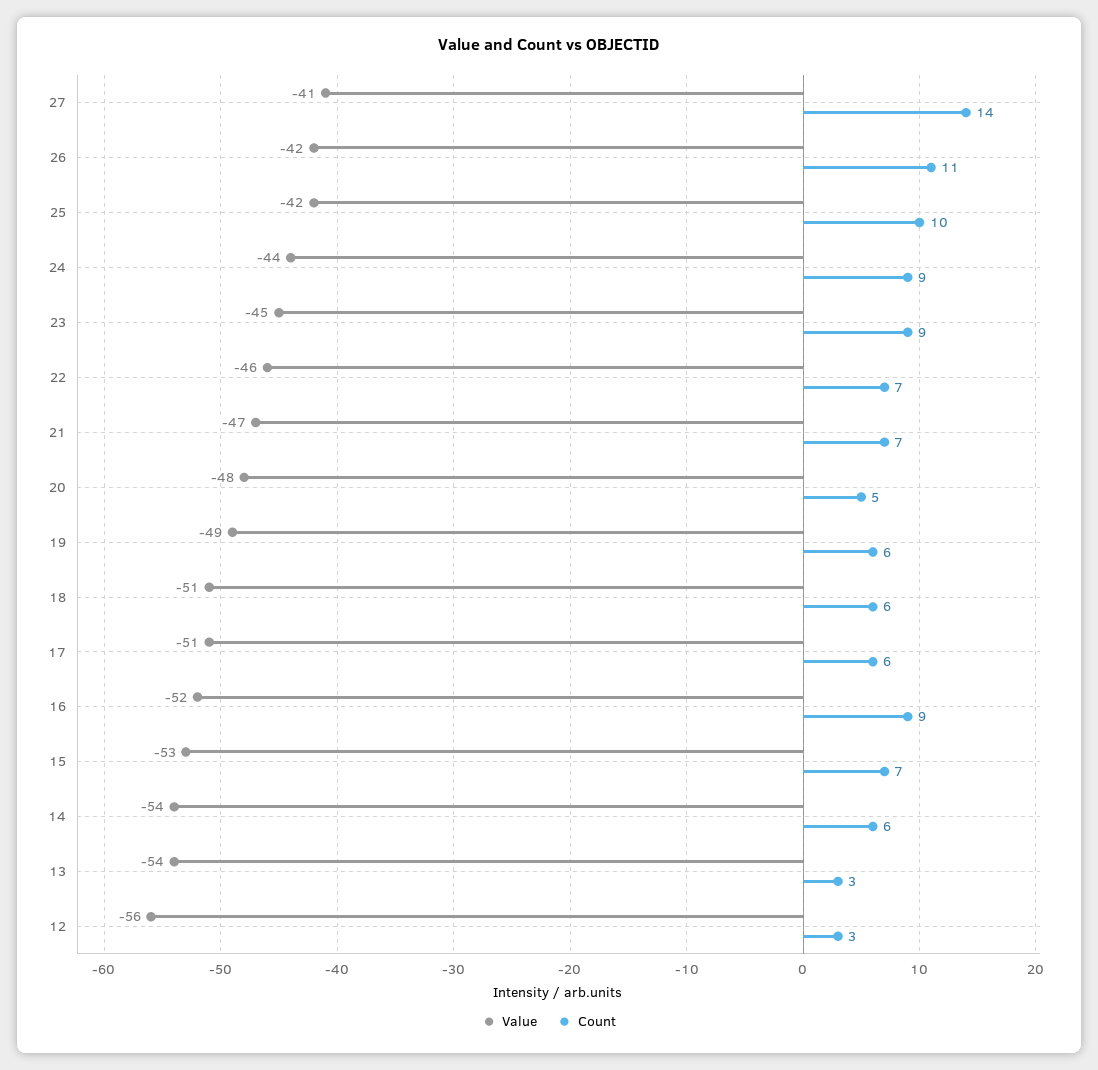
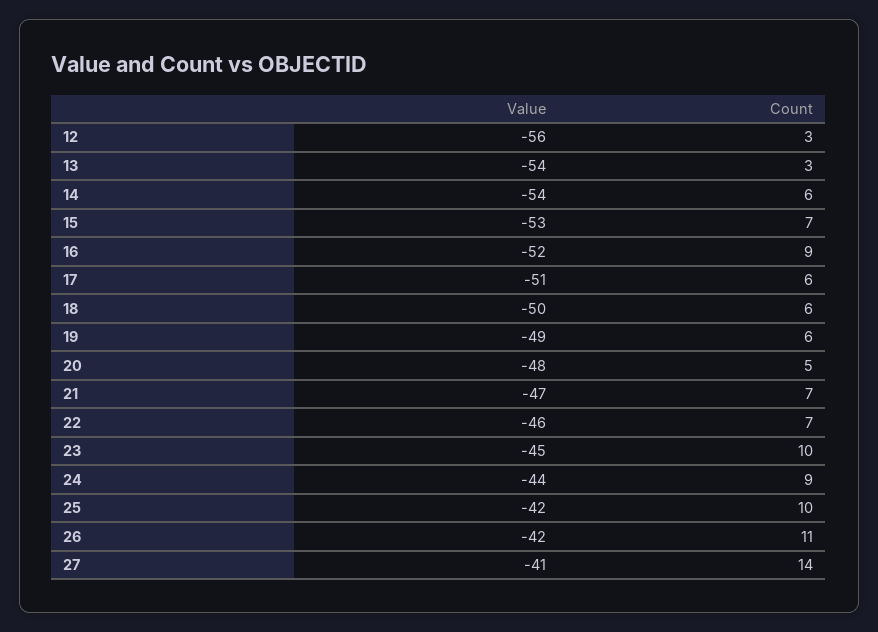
  {
    "Value": {
      "27": -41,
      "26": -42,
      "25": -42,
      "24": -44,
      "23": -45,
      "22": -46,
      "21": -47,
      "20": -48,
      "19": -49,
-     "18": -51,
+     "18": -50,
      "17": -51,
      "16": -52,
      "15": -53,
      "14": -54,
      "13": -54,
      "12": -56
    },
    "Count": {
      "27": 14,
      "26": 11,
      "25": 10,
      "24": 9,
-     "23": 9,
+     "23": 10,
      "22": 7,
      "21": 7,
      "20": 5,
      "19": 6,
      "18": 6,
      "17": 6,
      "16": 9,
      "15": 7,
      "14": 6,
      "13": 3,
      "12": 3
    }
  }

